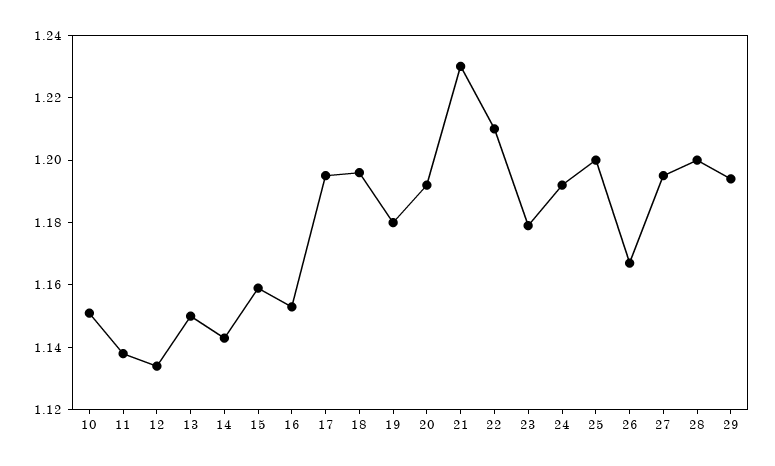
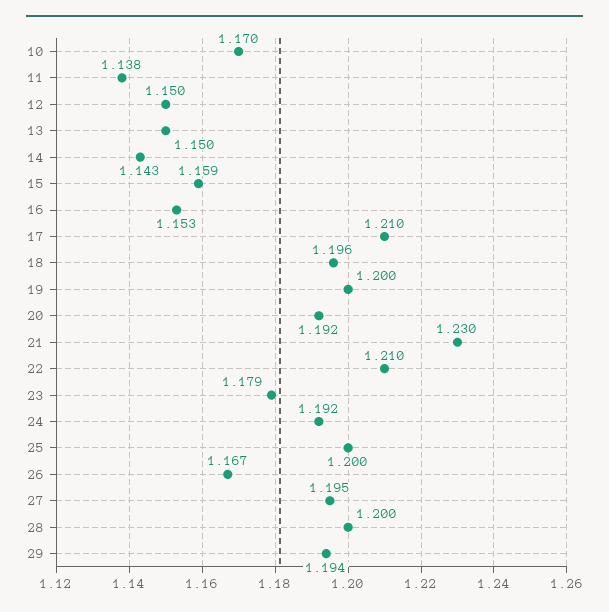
  {
-   "10": 1.15,
+   "10": 1.17,
    "11": 1.138,
-   "12": 1.135,
+   "12": 1.15,
    "13": 1.15,
    "14": 1.143,
    "15": 1.159,
    "16": 1.153,
-   "17": 1.195,
+   "17": 1.21,
    "18": 1.196,
-   "19": 1.18,
+   "19": 1.2,
    "20": 1.192,
    "21": 1.23,
    "22": 1.21,
    "23": 1.179,
    "24": 1.192,
    "25": 1.2,
    "26": 1.167,
    "27": 1.195,
    "28": 1.2,
    "29": 1.194
  }

